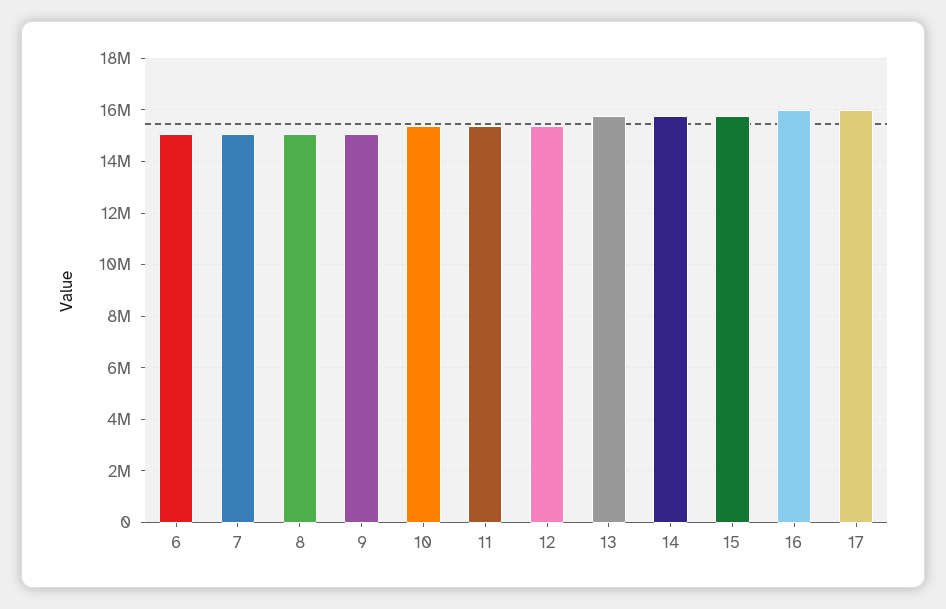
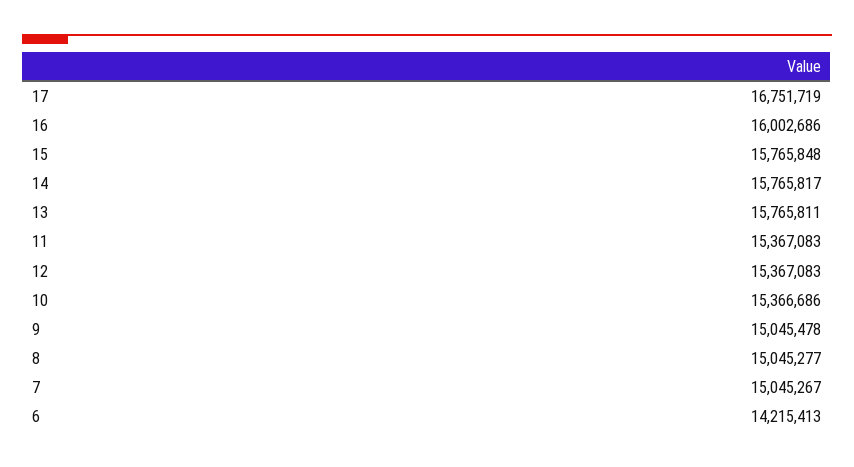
  {
-   "6": 15000000,
+   "6": 14215413,
    "7": 15045267,
    "8": 15045277,
    "9": 15045478,
    "10": 15366686,
    "11": 15367083,
    "12": 15367083,
    "13": 15765811,
    "14": 15765817,
    "15": 15765848,
    "16": 16002686,
-   "17": 16000000
+   "17": 16751719
  }

